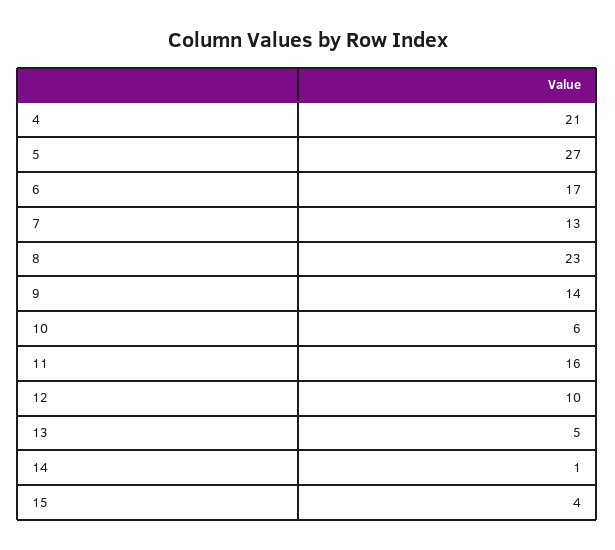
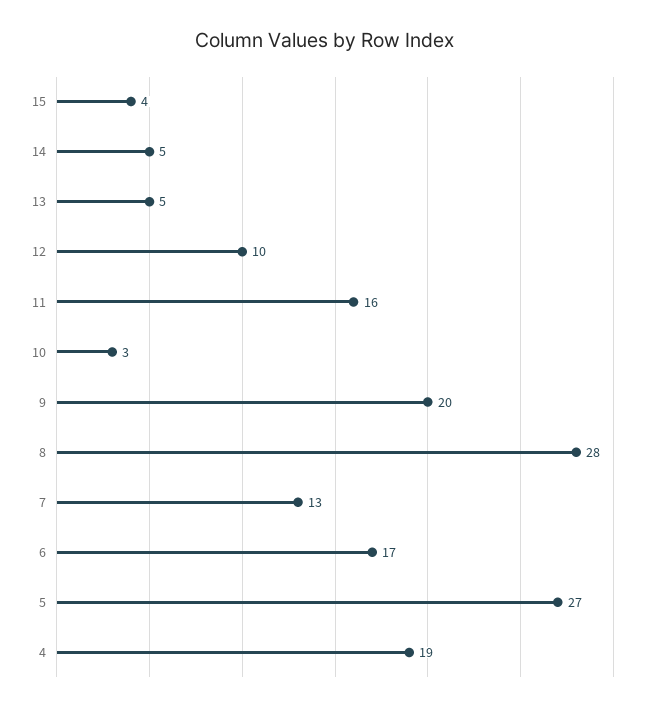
  {
-   "4": 21,
+   "4": 19,
    "5": 27,
    "6": 17,
    "7": 13,
-   "8": 23,
+   "8": 28,
-   "9": 14,
+   "9": 20,
-   "10": 6,
+   "10": 3,
    "11": 16,
    "12": 10,
    "13": 5,
-   "14": 1,
+   "14": 5,
    "15": 4
  }

